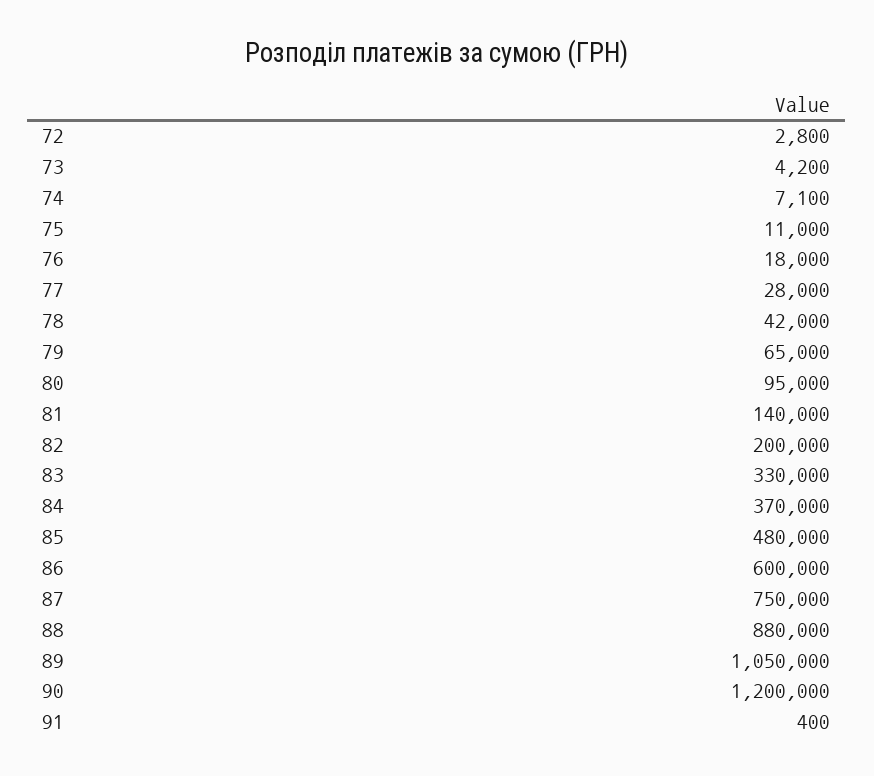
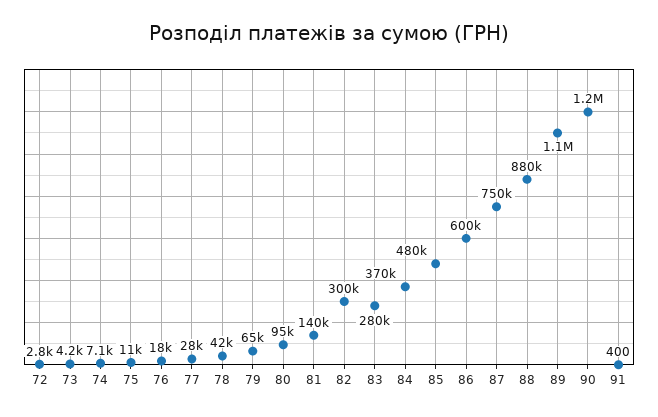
  {
    "72": 2800,
    "73": 4200,
    "74": 7100,
    "75": 11000,
    "76": 18000,
    "77": 28000,
    "78": 42000,
    "79": 65000,
    "80": 95000,
    "81": 140000,
-   "82": 200000,
+   "82": 300000,
-   "83": 330000,
+   "83": 280000,
    "84": 370000,
    "85": 480000,
    "86": 600000,
    "87": 750000,
    "88": 880000,
    "89": 1050000,
    "90": 1200000,
    "91": 400
  }

